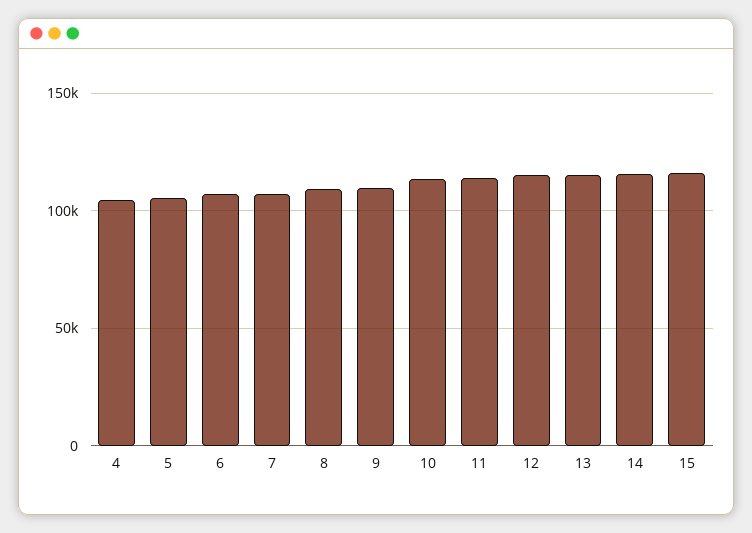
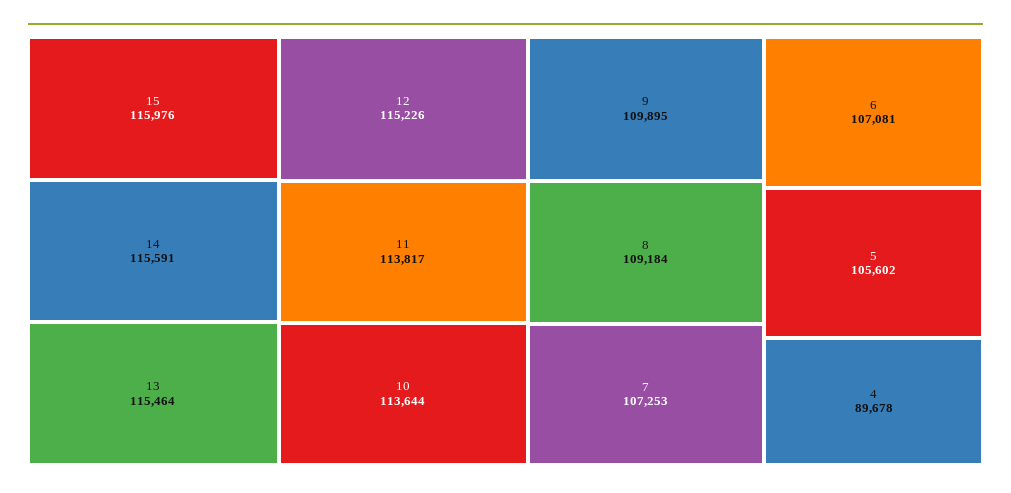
  {
-   "4": 105000,
+   "4": 89678,
    "5": 105602,
    "6": 107081,
    "7": 107253,
    "8": 109184,
    "9": 109895,
    "10": 113644,
    "11": 113817,
    "12": 115226,
    "13": 115464,
    "14": 115591,
    "15": 115976
  }

